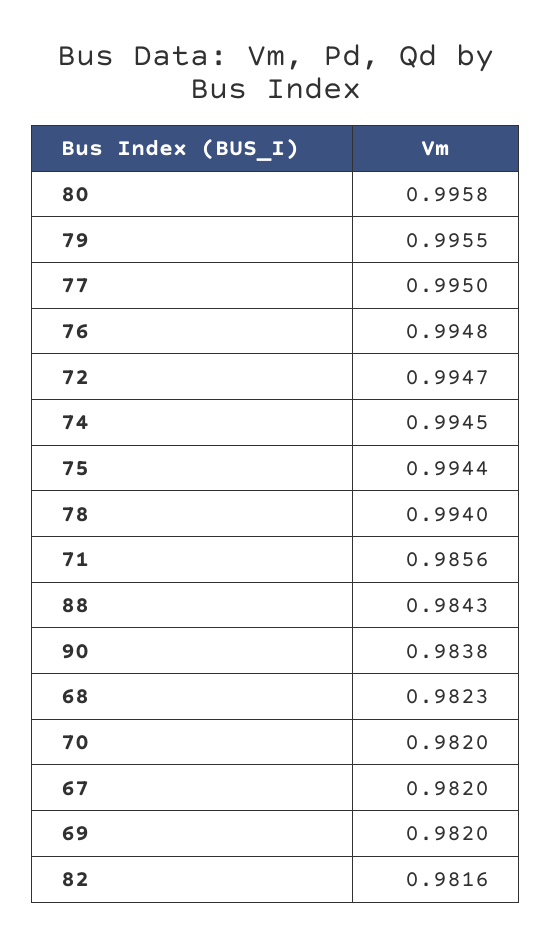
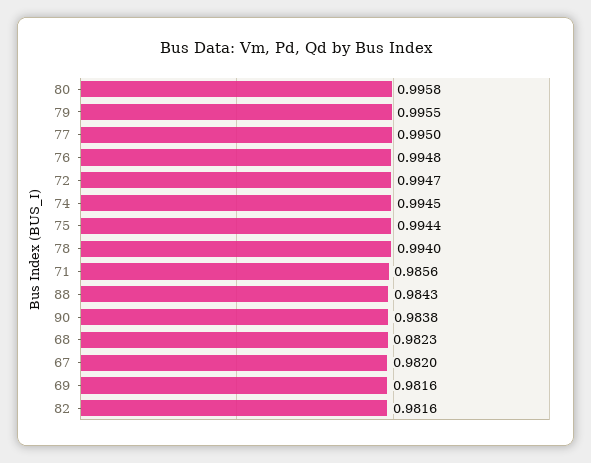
  {
    "80": 0.9958,
    "79": 0.9955,
    "77": 0.995,
    "76": 0.9948,
    "72": 0.9947,
    "74": 0.9945,
    "75": 0.9944,
    "78": 0.994,
    "71": 0.9856,
    "88": 0.9843,
    "90": 0.9838,
    "68": 0.9823,
-   "70": 0.982,
    "67": 0.982,
-   "69": 0.982,
+   "69": 0.9816,
    "82": 0.9816
  }

